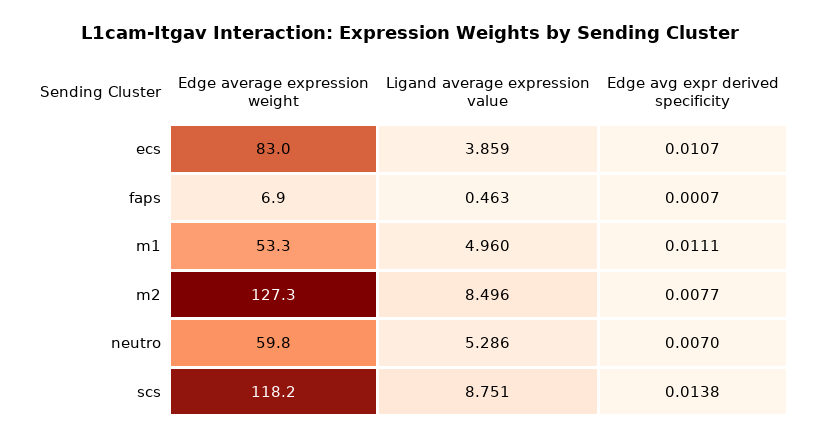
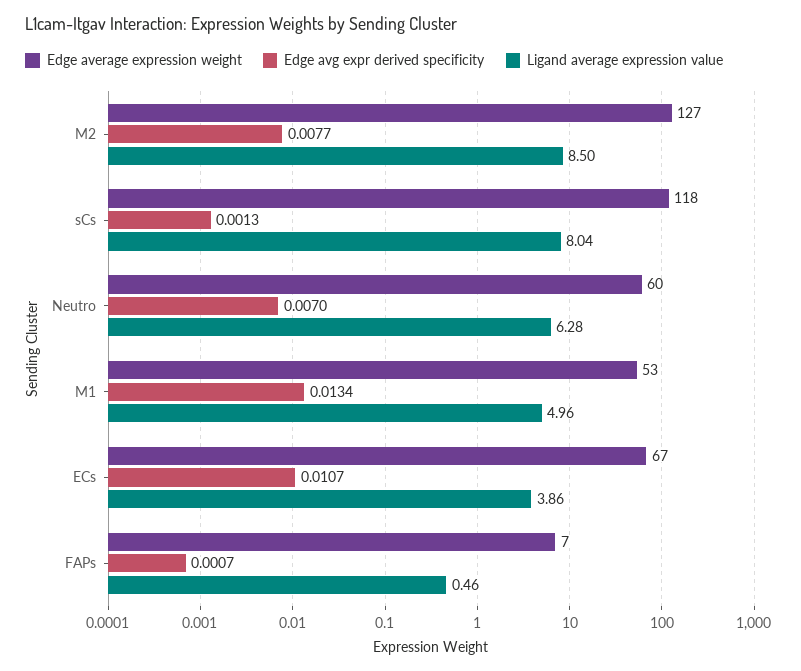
  {
    "Edge average expression weight": {
-     "ecs": 83,
+     "ecs": 67,
      "faps": 6.9,
      "m1": 53.3,
      "m2": 127.3,
      "neutro": 59.8,
      "scs": 118.2
    },
    "Ligand average expression value": {
      "ecs": 3.859,
      "faps": 0.463,
      "m1": 4.96,
      "m2": 8.496,
-     "neutro": 5.286,
+     "neutro": 6.28,
-     "scs": 8.751
+     "scs": 8.04
    },
    "Edge avg expr derived specificity": {
      "ecs": 0.0107,
      "faps": 0.0007,
-     "m1": 0.0111,
+     "m1": 0.0134,
      "m2": 0.0077,
      "neutro": 0.007,
-     "scs": 0.0138
+     "scs": 0.0013
    }
  }

